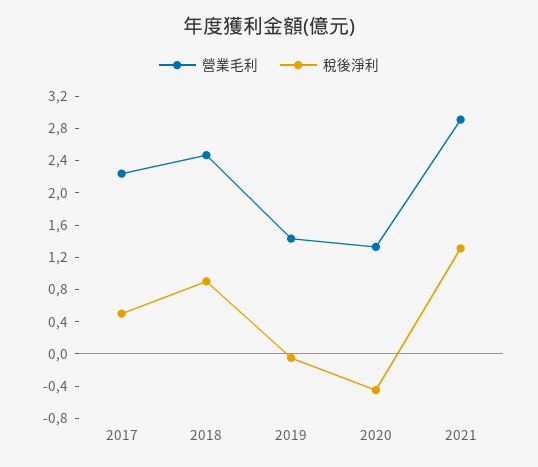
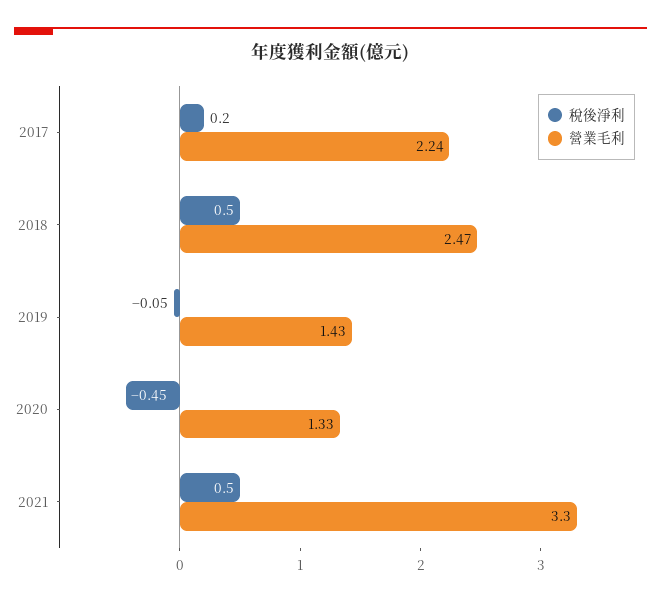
  {
    "營業毛利": {
      "2017": 2.24,
      "2018": 2.47,
      "2019": 1.43,
      "2020": 1.33,
-     "2021": 2.9
+     "2021": 3.3
    },
    "稅後淨利": {
-     "2017": 0.5,
+     "2017": 0.2,
-     "2018": 0.9,
+     "2018": 0.5,
      "2019": -0.05,
      "2020": -0.45,
-     "2021": 1.3
+     "2021": 0.5
    }
  }

